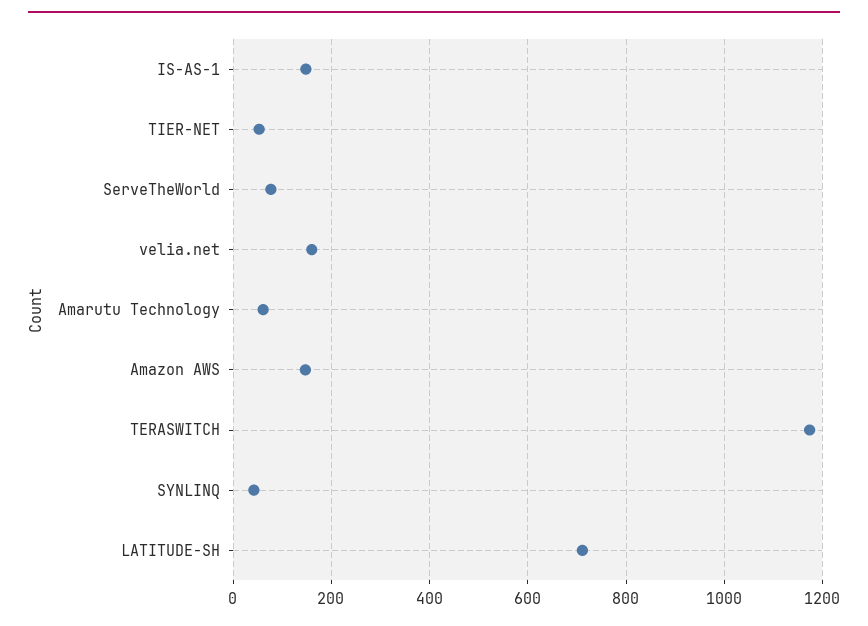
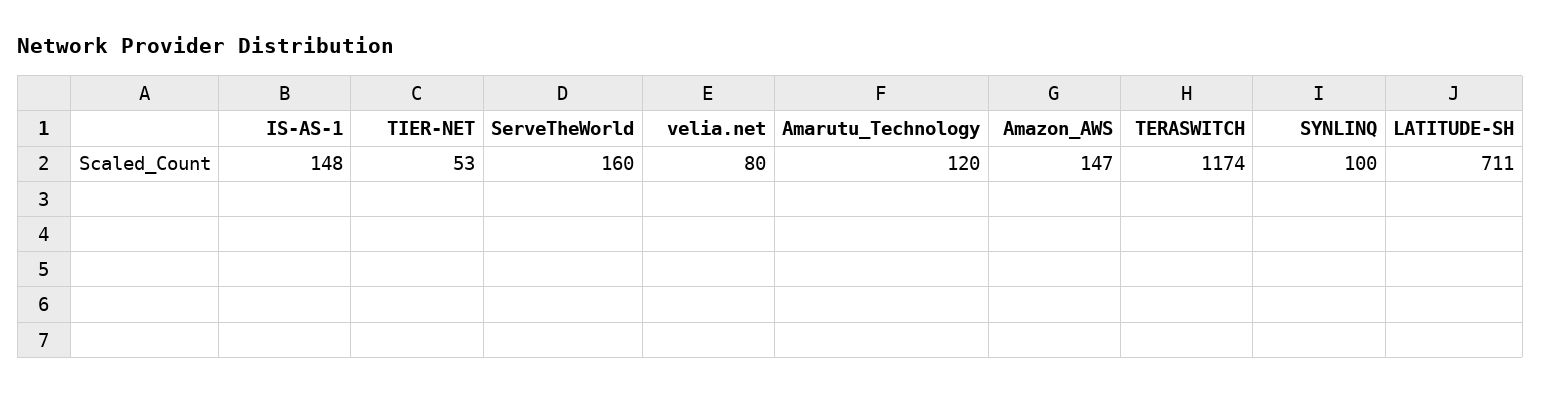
  {
    "IS-AS-1": 148,
    "TIER-NET": 53,
-   "ServeTheWorld": 80,
+   "ServeTheWorld": 160,
-   "velia.net": 160,
+   "velia.net": 80,
-   "Amarutu Technology": 60,
+   "Amarutu Technology": 120,
    "Amazon AWS": 147,
    "TERASWITCH": 1174,
-   "SYNLINQ": 40,
+   "SYNLINQ": 100,
    "LATITUDE-SH": 711
  }

